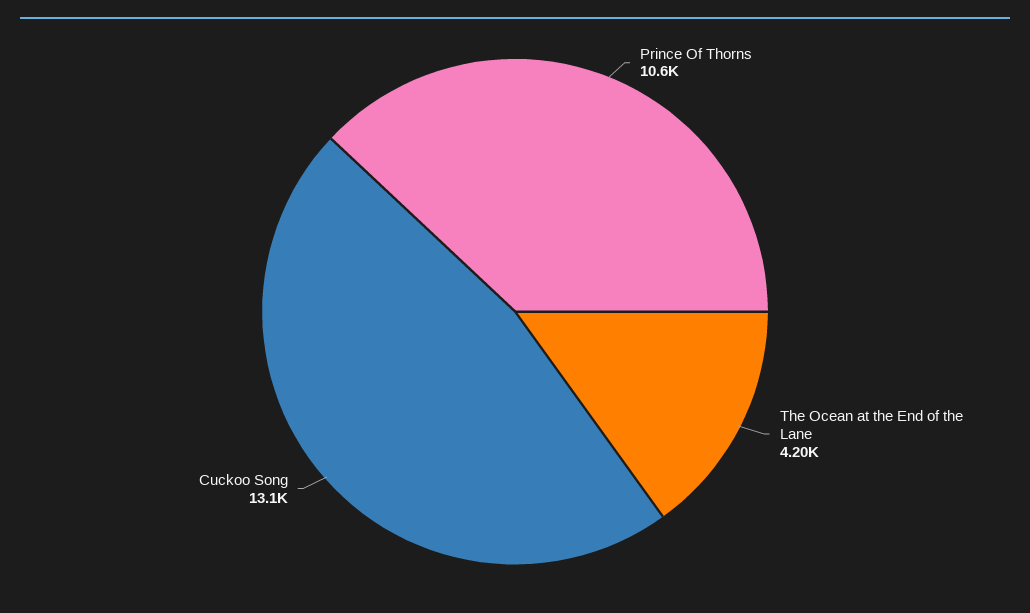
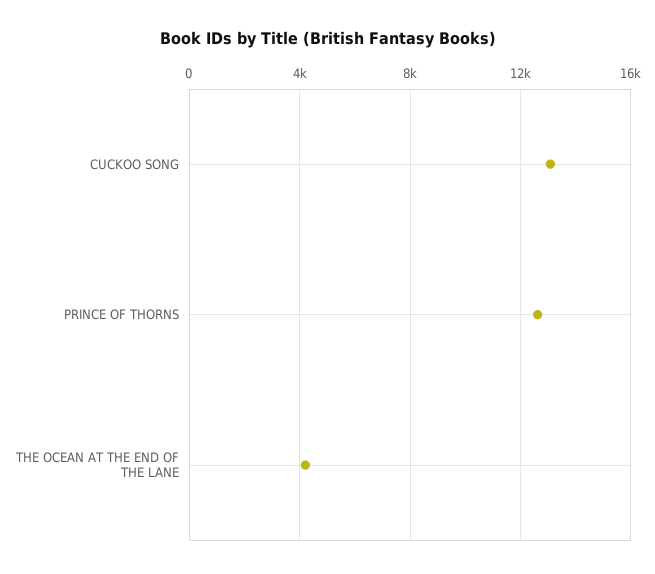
  {
-   "Prince Of Thorns": 10600,
+   "Prince Of Thorns": 12500,
    "The Ocean at the End of the Lane": 4200,
    "Cuckoo Song": 13100
  }

